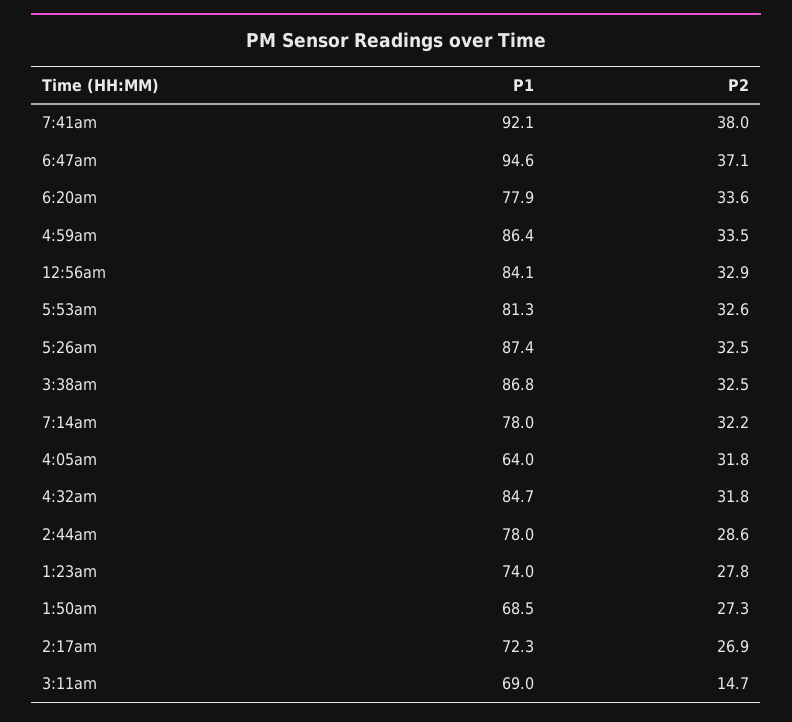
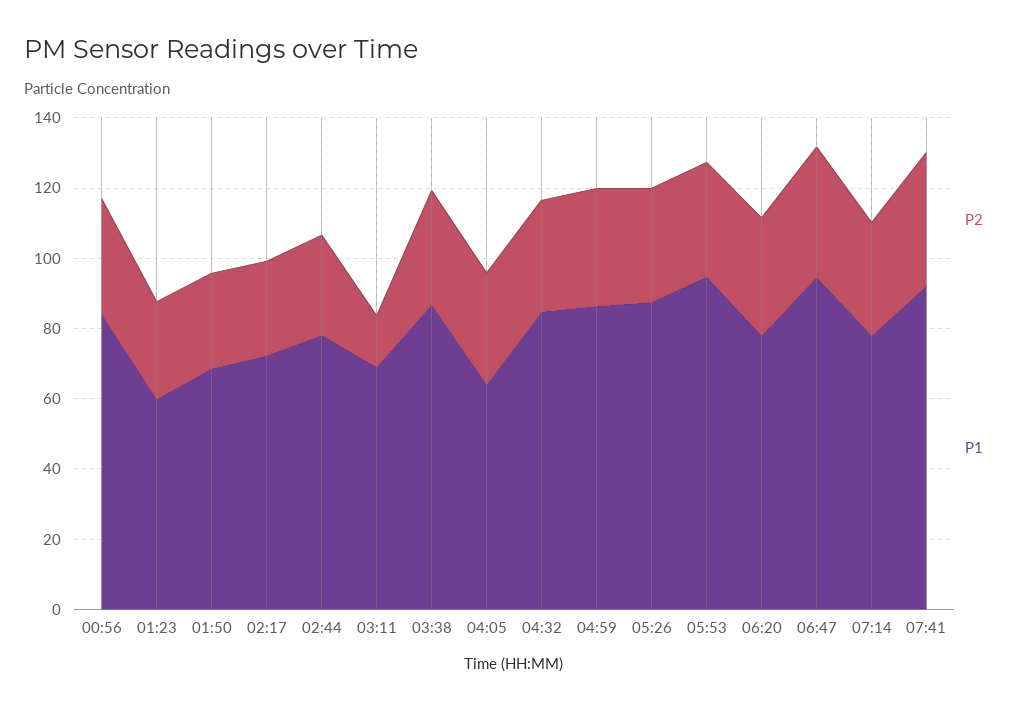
  {
    "P1": {
      "7:41am": 92.1,
      "6:47am": 94.6,
      "6:20am": 77.9,
      "4:59am": 86.4,
      "12:56am": 84.1,
-     "5:53am": 81.3,
+     "5:53am": 95,
      "5:26am": 87.4,
      "3:38am": 86.8,
      "7:14am": 78,
      "4:05am": 64,
      "4:32am": 84.7,
      "2:44am": 78,
-     "1:23am": 74,
+     "1:23am": 60,
      "1:50am": 68.5,
      "2:17am": 72.3,
      "3:11am": 69
    },
    "P2": {
      "7:41am": 38,
      "6:47am": 37.1,
      "6:20am": 33.6,
      "4:59am": 33.5,
      "12:56am": 32.9,
      "5:53am": 32.6,
      "5:26am": 32.5,
      "3:38am": 32.5,
      "7:14am": 32.2,
      "4:05am": 31.8,
      "4:32am": 31.8,
      "2:44am": 28.6,
      "1:23am": 27.8,
      "1:50am": 27.3,
      "2:17am": 26.9,
      "3:11am": 14.7
    }
  }

